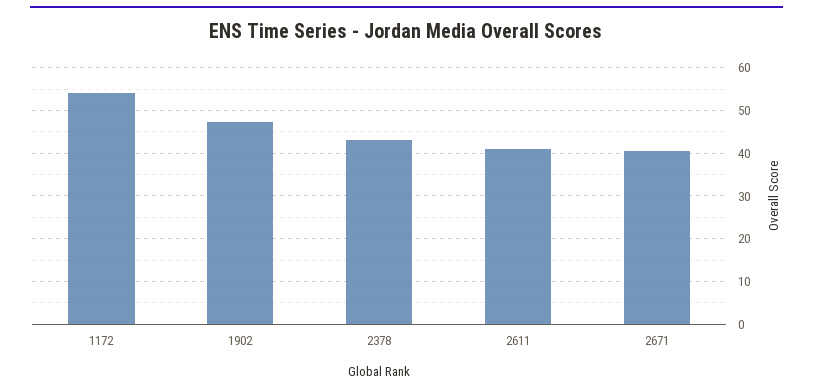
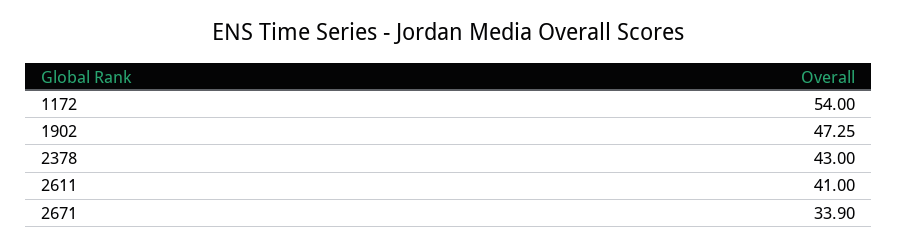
  {
    "1172": 54,
    "1902": 47.25,
    "2378": 43,
    "2611": 41,
-   "2671": 40
+   "2671": 33.9
  }

